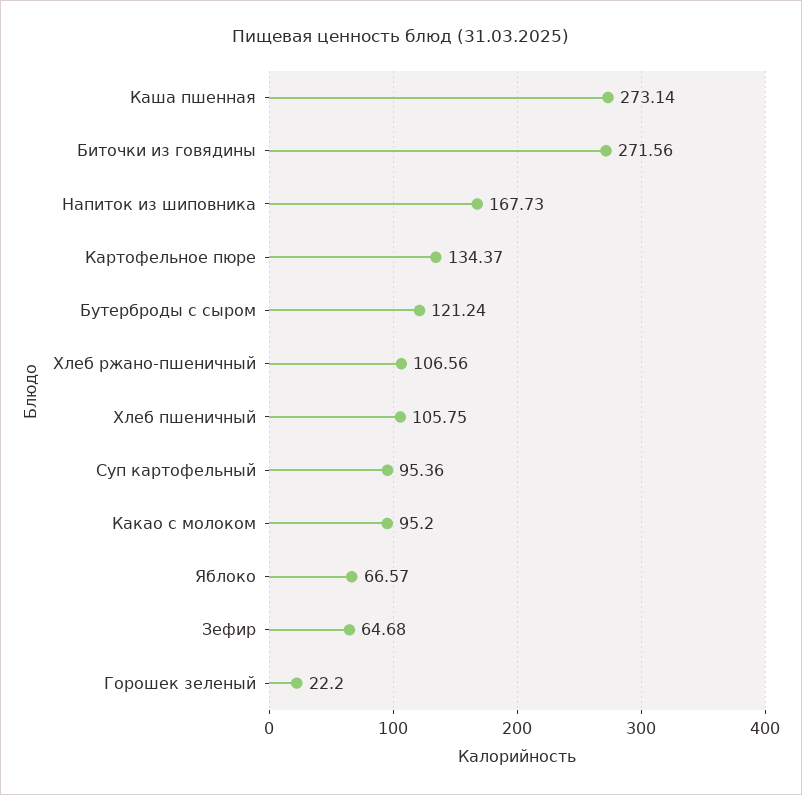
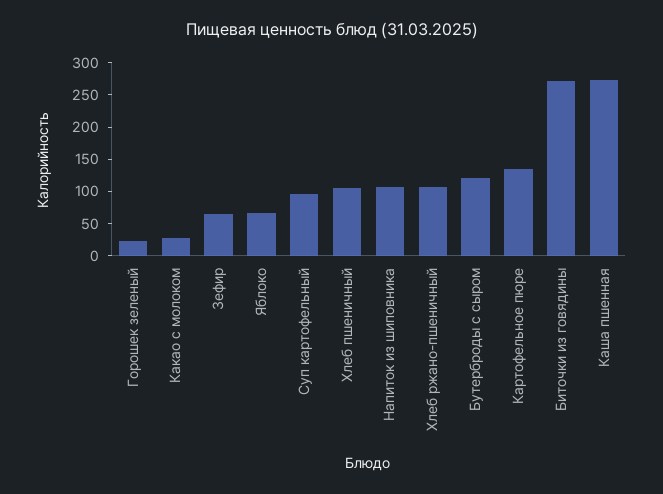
  {
    "Каша пшенная": 273.14,
    "Биточки из говядины": 271.56,
-   "Напиток из шиповника": 167.73,
+   "Напиток из шиповника": 100,
    "Картофельное пюре": 134.37,
    "Бутерброды с сыром": 121.24,
    "Хлеб ржано-пшеничный": 106.56,
    "Хлеб пшеничный": 105.75,
    "Суп картофельный": 95.36,
-   "Какао с молоком": 95.2,
+   "Какао с молоком": 25,
    "Яблоко": 66.57,
    "Зефир": 64.68,
    "Горошек зеленый": 22.2
  }

